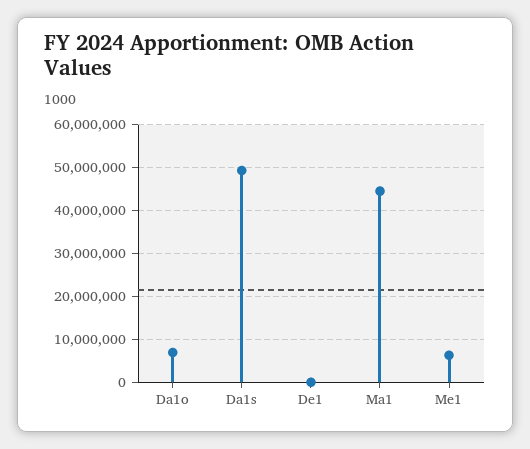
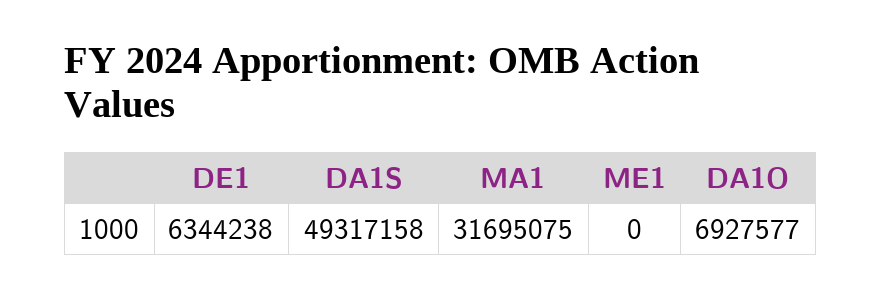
  {
    "Da1o": 6927577,
    "Da1s": 49317158,
-   "De1": 0,
+   "De1": 6344238,
-   "Ma1": 44000000,
+   "Ma1": 31695075,
-   "Me1": 6000000
+   "Me1": 0
  }

